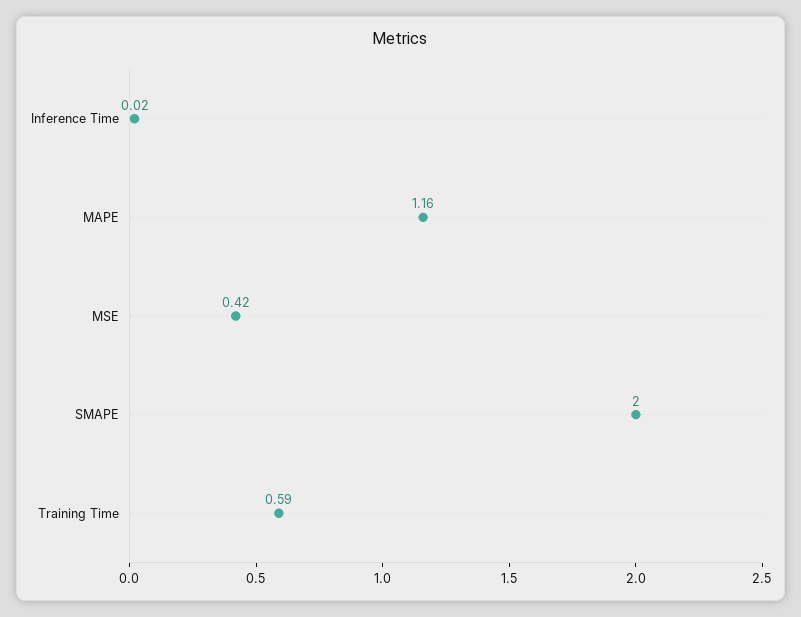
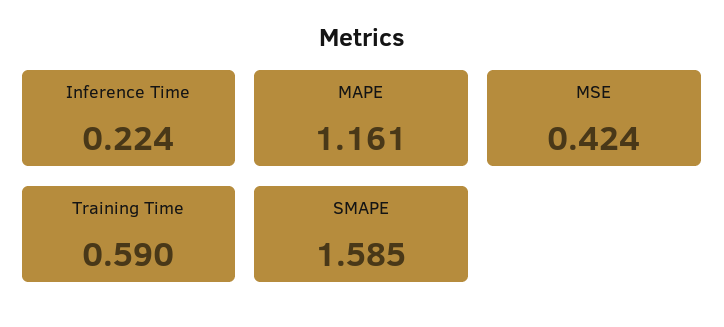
  {
-   "Inference Time": 0.02,
+   "Inference Time": 0.224,
    "MAPE": 1.161,
    "MSE": 0.424,
-   "SMAPE": 2,
+   "SMAPE": 1.585,
    "Training Time": 0.59
  }

